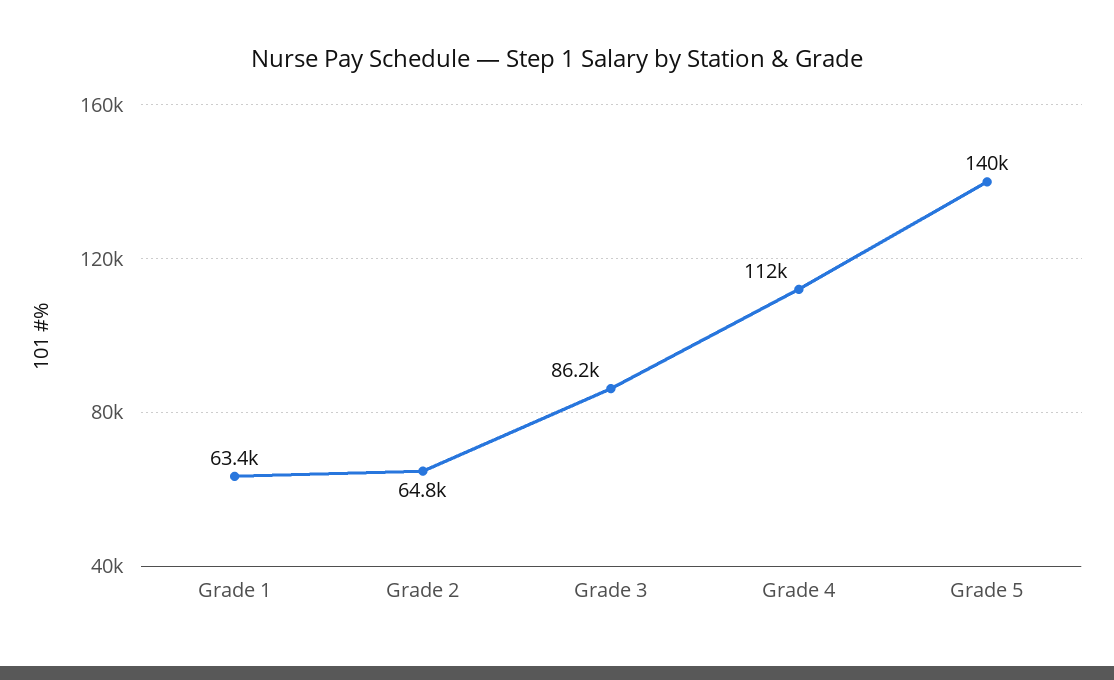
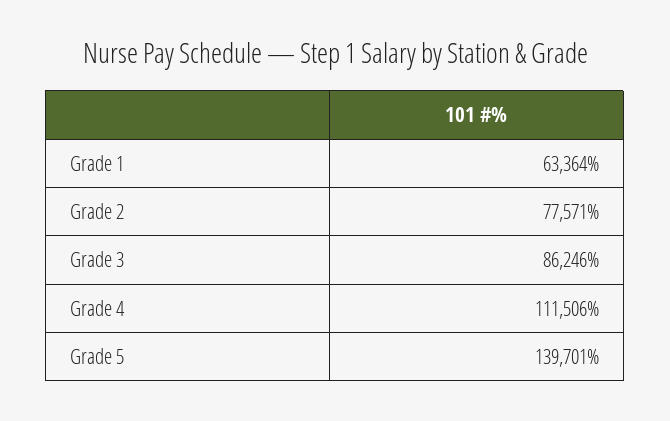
  {
    "Grade 1": 63364,
-   "Grade 2": 64800,
+   "Grade 2": 77571,
    "Grade 3": 86246,
    "Grade 4": 111506,
    "Grade 5": 139701
  }

